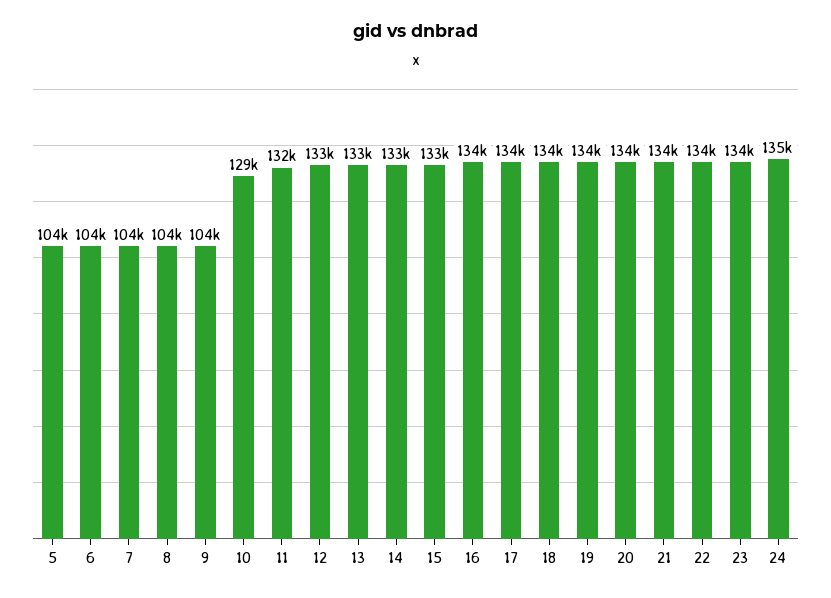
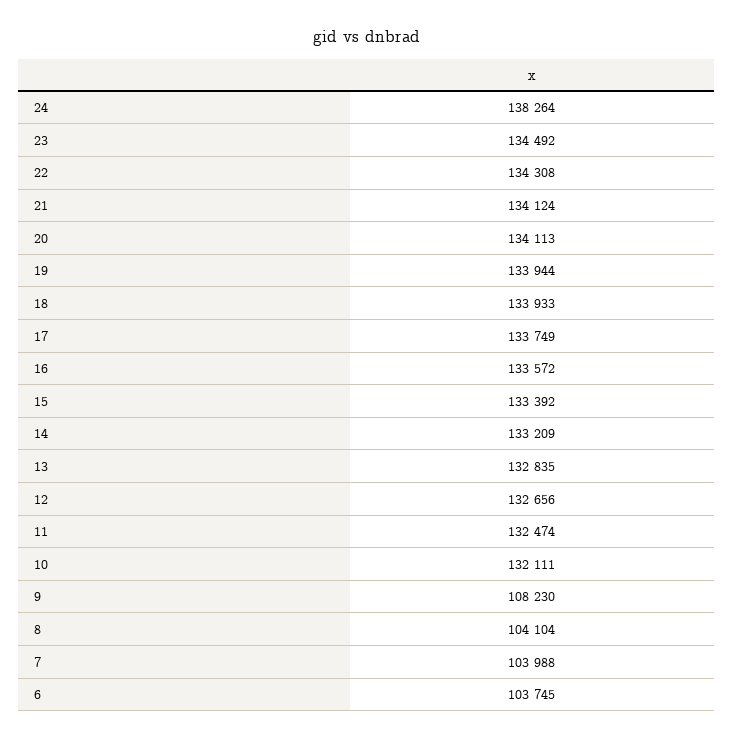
  {
-   "5": 104000,
    "6": 103745,
    "7": 103988,
    "8": 104104,
-   "9": 104000,
+   "9": 108230,
-   "10": 129000,
+   "10": 132111,
    "11": 132474,
    "12": 132656,
    "13": 132835,
    "14": 133209,
    "15": 133392,
    "16": 133572,
    "17": 133749,
    "18": 133933,
    "19": 133944,
    "20": 134113,
    "21": 134124,
    "22": 134308,
    "23": 134492,
-   "24": 135000
+   "24": 138264
  }

